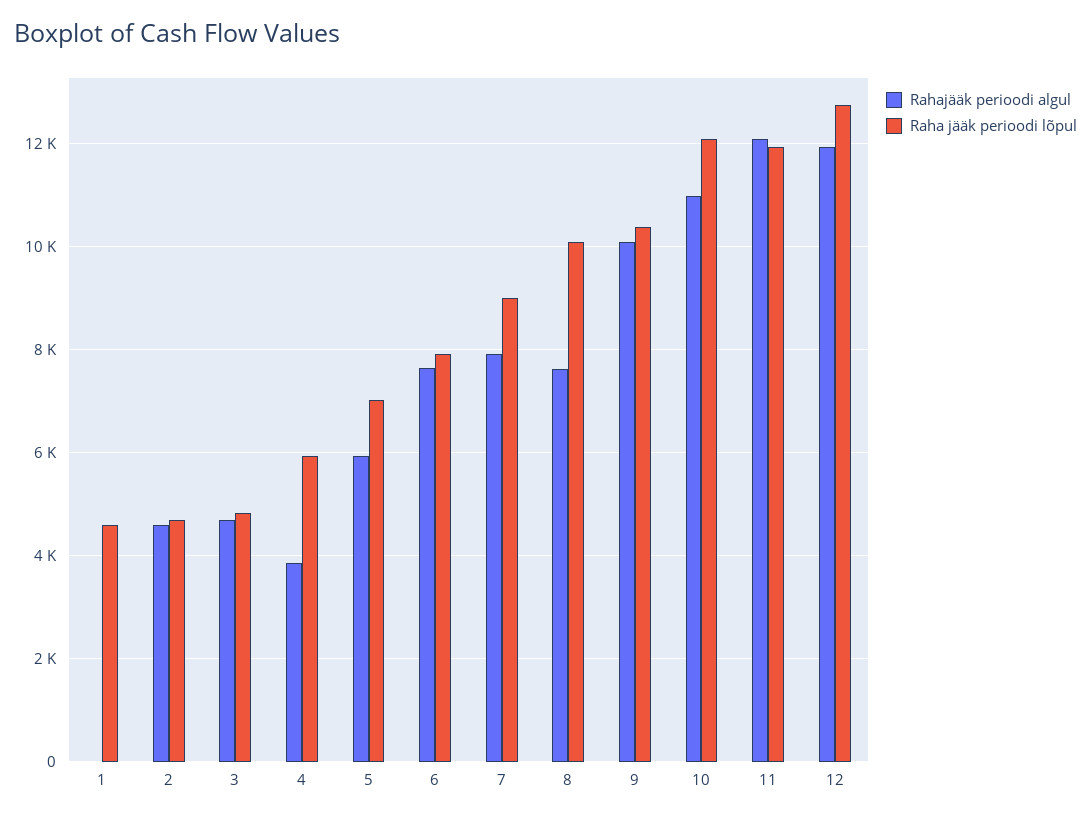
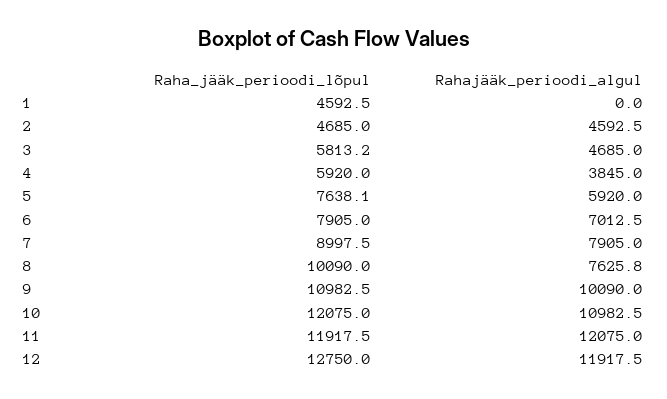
  {
    "Rahajääk perioodi algul": {
      "1": 0,
      "2": 4592.5,
      "3": 4685,
      "4": 3845,
      "5": 5920,
-     "6": 7600,
+     "6": 7012.5,
      "7": 7905,
      "8": 7625.8,
      "9": 10090,
      "10": 10982.5,
      "11": 12075,
      "12": 11917.5
    },
    "Raha jääk perioodi lõpul": {
      "1": 4592.5,
      "2": 4685,
-     "3": 4800,
+     "3": 5813.2,
      "4": 5920,
-     "5": 7000,
+     "5": 7638.1,
      "6": 7905,
      "7": 8997.5,
      "8": 10090,
-     "9": 10400,
+     "9": 10982.5,
      "10": 12075,
      "11": 11917.5,
      "12": 12750
    }
  }

